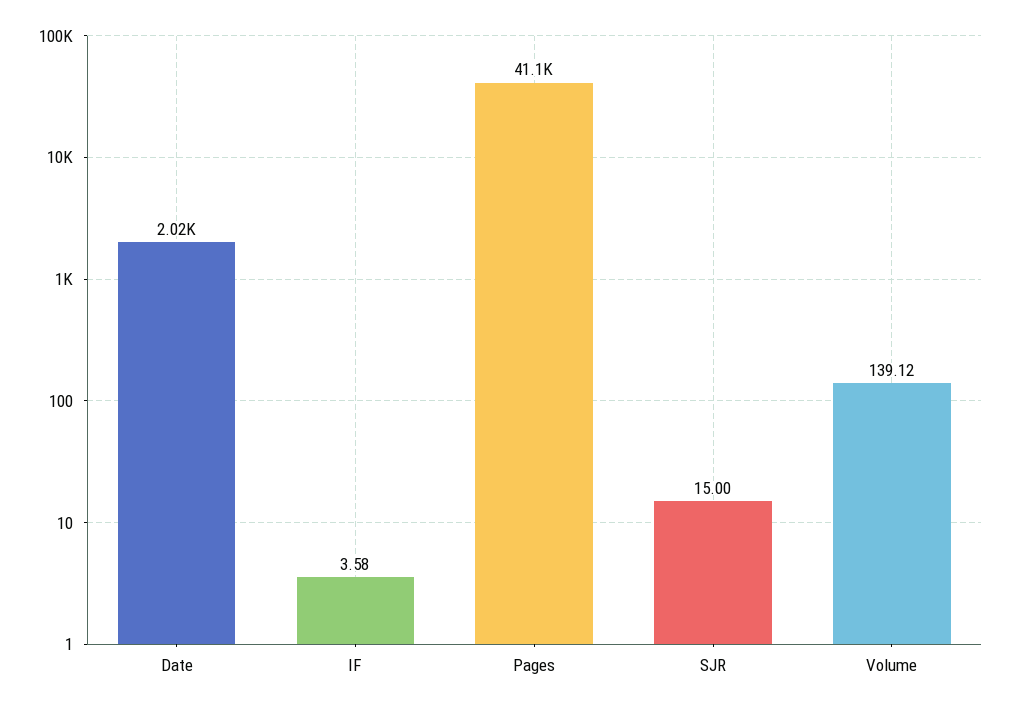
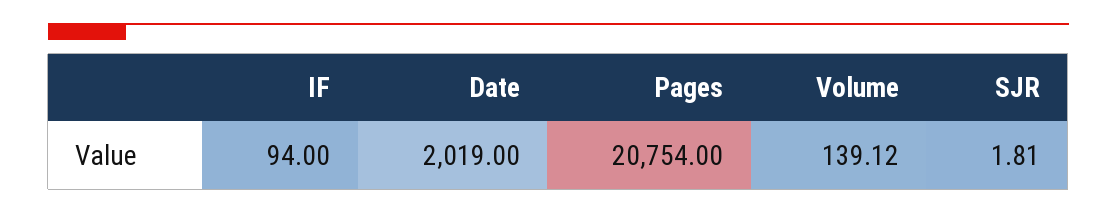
  {
    "Date": 2019,
-   "IF": 3.58,
+   "IF": 94,
-   "Pages": 41100,
+   "Pages": 20754,
-   "SJR": 15,
+   "SJR": 1.81,
    "Volume": 139.12
  }

